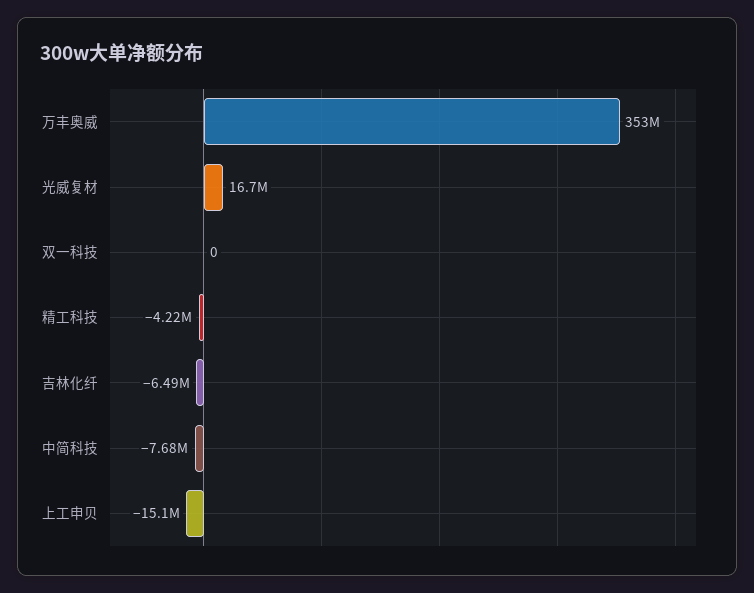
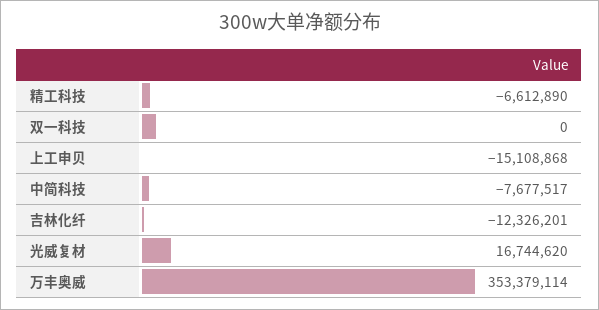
  {
    "万丰奥威": 353379114,
    "光威复材": 16744620,
    "双一科技": 0,
-   "精工科技": -4220000,
+   "精工科技": -6612890,
-   "吉林化纤": -6490000,
+   "吉林化纤": -12326201,
    "中简科技": -7677517,
    "上工申贝": -15108868
  }

